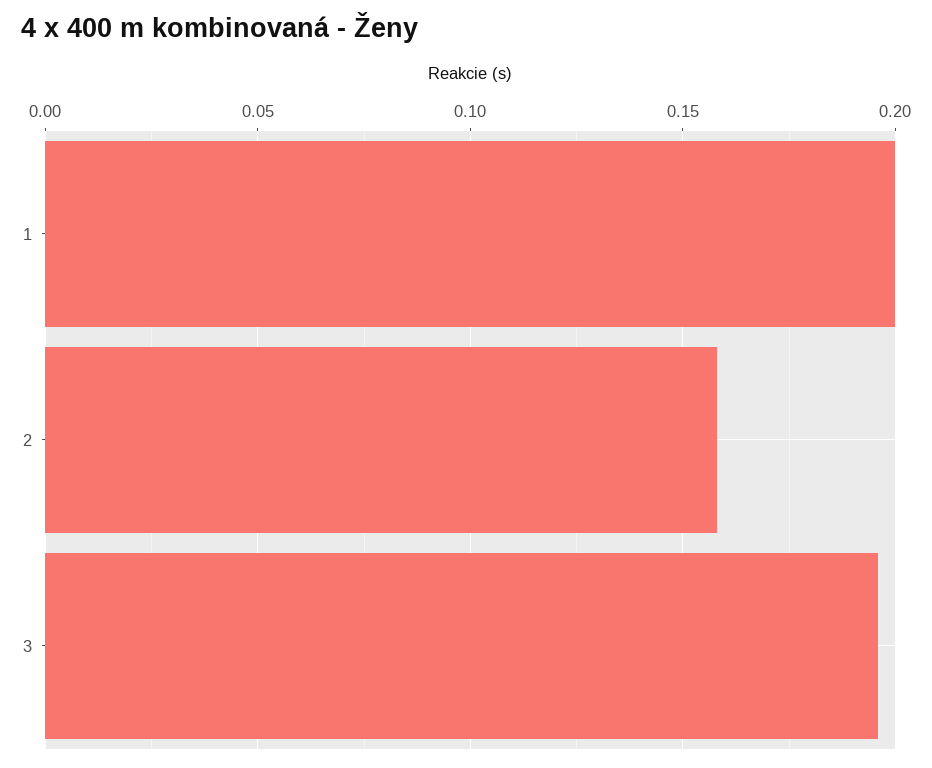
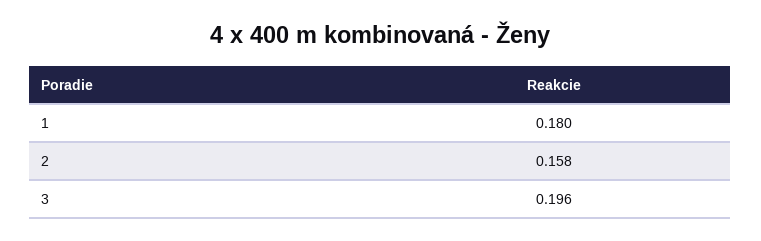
  {
-   "1": 0.2,
+   "1": 0.18,
    "2": 0.158,
    "3": 0.196
  }

